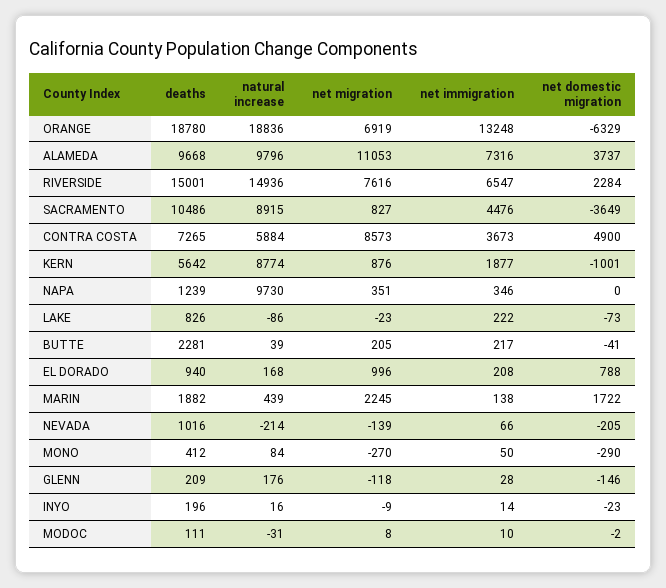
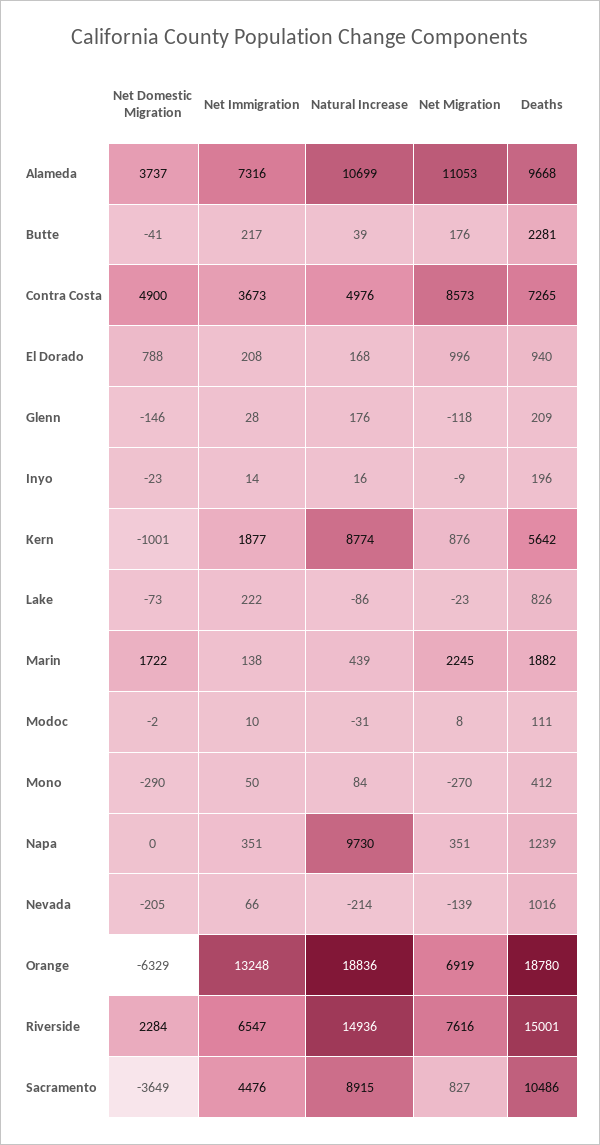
  {
    "deaths": {
      "ORANGE": 18780,
      "ALAMEDA": 9668,
      "RIVERSIDE": 15001,
      "SACRAMENTO": 10486,
      "CONTRA COSTA": 7265,
      "KERN": 5642,
      "NAPA": 1239,
      "LAKE": 826,
      "BUTTE": 2281,
      "EL DORADO": 940,
      "MARIN": 1882,
      "NEVADA": 1016,
      "MONO": 412,
      "GLENN": 209,
      "INYO": 196,
      "MODOC": 111
    },
    "natural increase": {
      "ORANGE": 18836,
-     "ALAMEDA": 9796,
+     "ALAMEDA": 10699,
      "RIVERSIDE": 14936,
      "SACRAMENTO": 8915,
-     "CONTRA COSTA": 5884,
+     "CONTRA COSTA": 4976,
      "KERN": 8774,
      "NAPA": 9730,
      "LAKE": -86,
      "BUTTE": 39,
      "EL DORADO": 168,
      "MARIN": 439,
      "NEVADA": -214,
      "MONO": 84,
      "GLENN": 176,
      "INYO": 16,
      "MODOC": -31
    },
    "net migration": {
      "ORANGE": 6919,
      "ALAMEDA": 11053,
      "RIVERSIDE": 7616,
      "SACRAMENTO": 827,
      "CONTRA COSTA": 8573,
      "KERN": 876,
      "NAPA": 351,
      "LAKE": -23,
-     "BUTTE": 205,
+     "BUTTE": 176,
      "EL DORADO": 996,
      "MARIN": 2245,
      "NEVADA": -139,
      "MONO": -270,
      "GLENN": -118,
      "INYO": -9,
      "MODOC": 8
    },
    "net immigration": {
      "ORANGE": 13248,
      "ALAMEDA": 7316,
      "RIVERSIDE": 6547,
      "SACRAMENTO": 4476,
      "CONTRA COSTA": 3673,
      "KERN": 1877,
-     "NAPA": 346,
+     "NAPA": 351,
      "LAKE": 222,
      "BUTTE": 217,
      "EL DORADO": 208,
      "MARIN": 138,
      "NEVADA": 66,
      "MONO": 50,
      "GLENN": 28,
      "INYO": 14,
      "MODOC": 10
    },
    "net domestic migration": {
      "ORANGE": -6329,
      "ALAMEDA": 3737,
      "RIVERSIDE": 2284,
      "SACRAMENTO": -3649,
      "CONTRA COSTA": 4900,
      "KERN": -1001,
      "NAPA": 0,
      "LAKE": -73,
      "BUTTE": -41,
      "EL DORADO": 788,
      "MARIN": 1722,
      "NEVADA": -205,
      "MONO": -290,
      "GLENN": -146,
      "INYO": -23,
      "MODOC": -2
    }
  }

